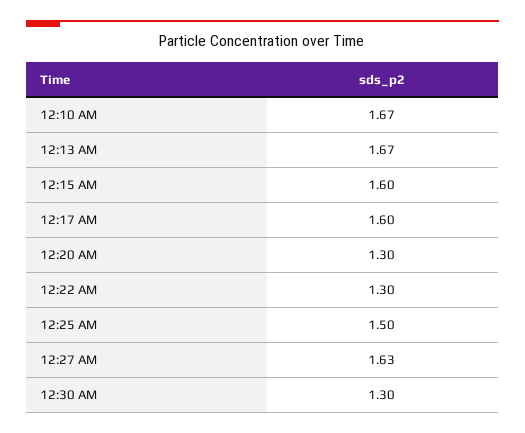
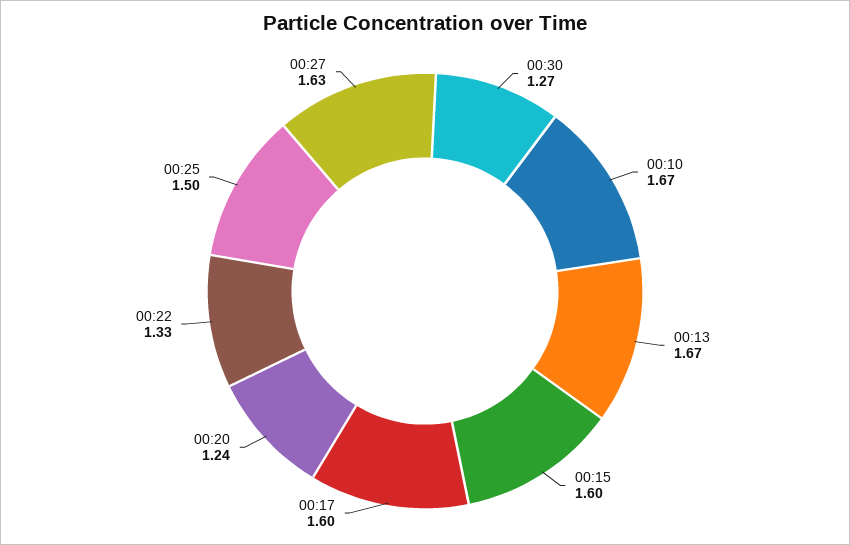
  {
    "12:10 AM": 1.67,
    "12:13 AM": 1.67,
    "12:15 AM": 1.6,
    "12:17 AM": 1.6,
-   "12:20 AM": 1.3,
+   "12:20 AM": 1.24,
-   "12:22 AM": 1.3,
+   "12:22 AM": 1.33,
    "12:25 AM": 1.5,
    "12:27 AM": 1.63,
-   "12:30 AM": 1.3
+   "12:30 AM": 1.27
  }

